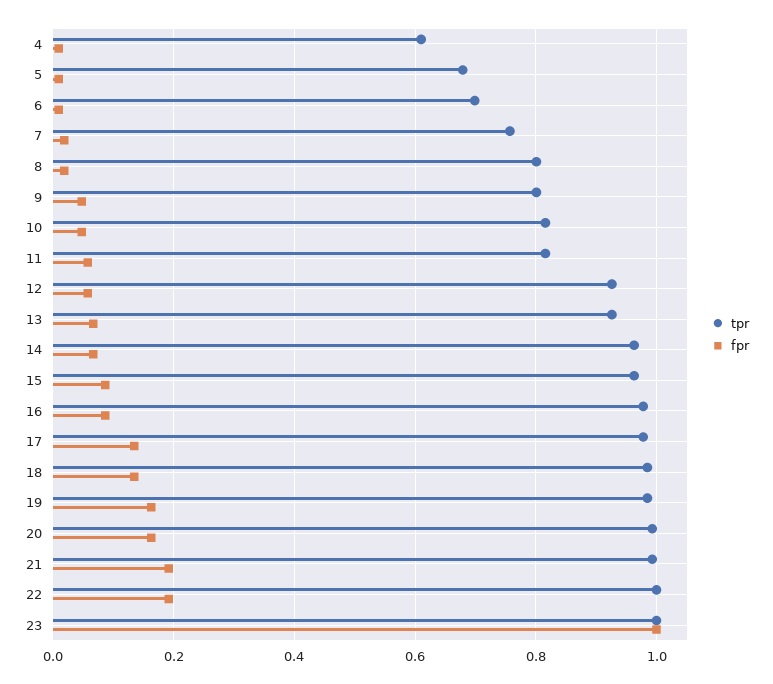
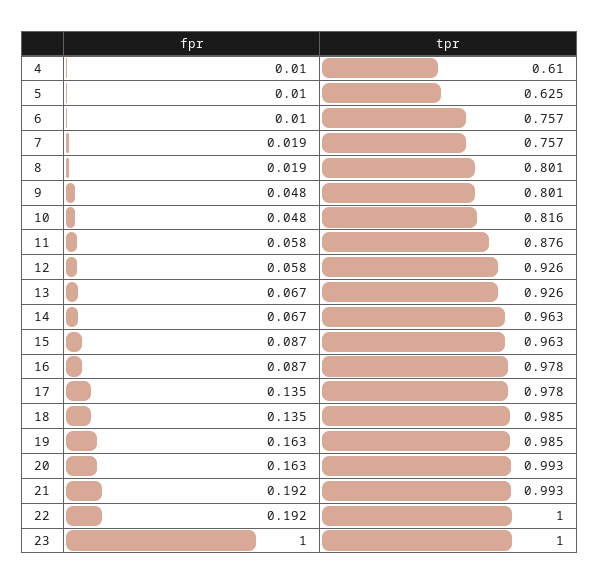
  {
    "tpr": {
      "4": 0.61,
-     "5": 0.68,
+     "5": 0.625,
-     "6": 0.7,
+     "6": 0.757,
      "7": 0.757,
      "8": 0.801,
      "9": 0.801,
      "10": 0.816,
-     "11": 0.82,
+     "11": 0.876,
      "12": 0.926,
      "13": 0.926,
      "14": 0.963,
      "15": 0.963,
      "16": 0.978,
      "17": 0.978,
      "18": 0.985,
      "19": 0.985,
      "20": 0.993,
      "21": 0.993,
      "22": 1,
      "23": 1
    },
    "fpr": {
      "4": 0.01,
      "5": 0.01,
      "6": 0.01,
      "7": 0.019,
      "8": 0.019,
      "9": 0.048,
      "10": 0.048,
      "11": 0.058,
      "12": 0.058,
      "13": 0.067,
      "14": 0.067,
      "15": 0.087,
      "16": 0.087,
      "17": 0.135,
      "18": 0.135,
      "19": 0.163,
      "20": 0.163,
      "21": 0.192,
      "22": 0.192,
      "23": 1
    }
  }

